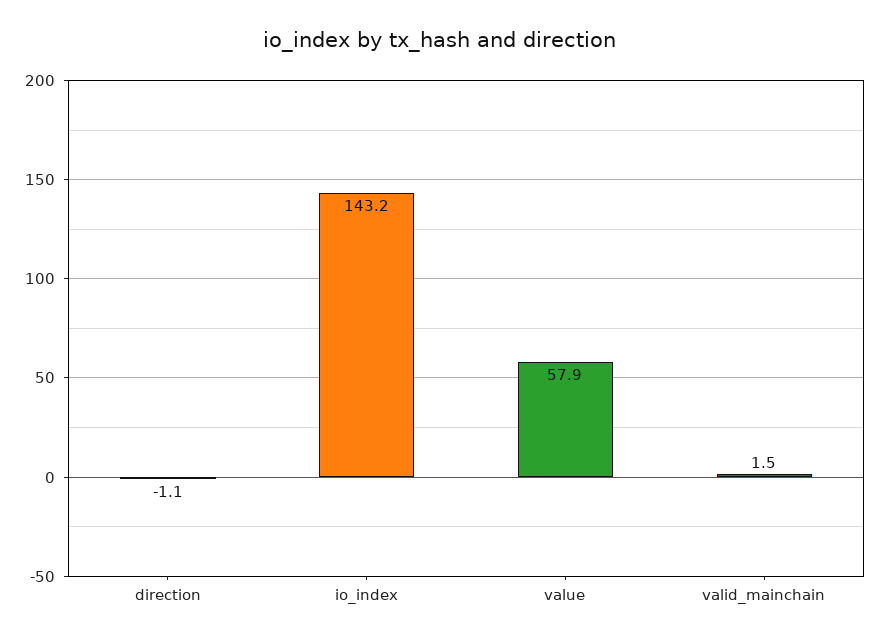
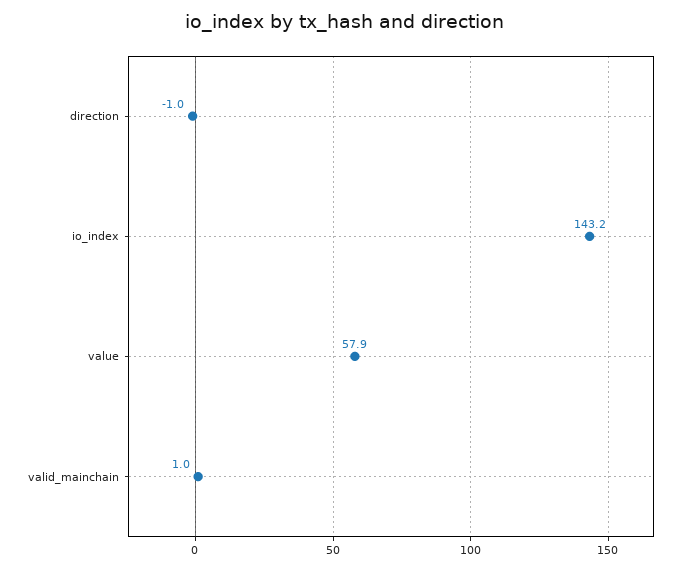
  {
-   "direction": -1.1,
+   "direction": -1,
    "io_index": 143.2,
    "value": 57.9,
-   "valid_mainchain": 1.5
+   "valid_mainchain": 1
  }

